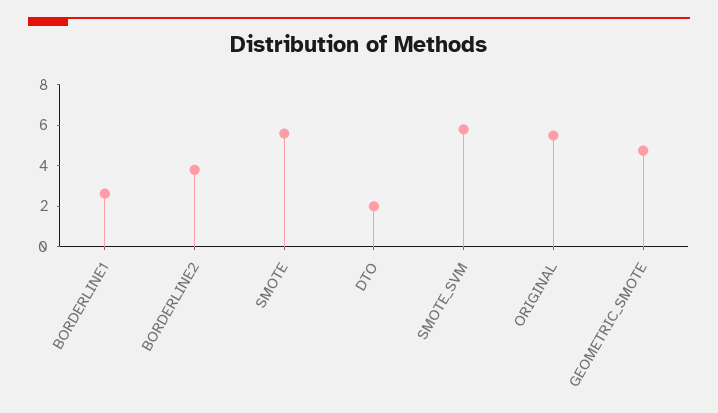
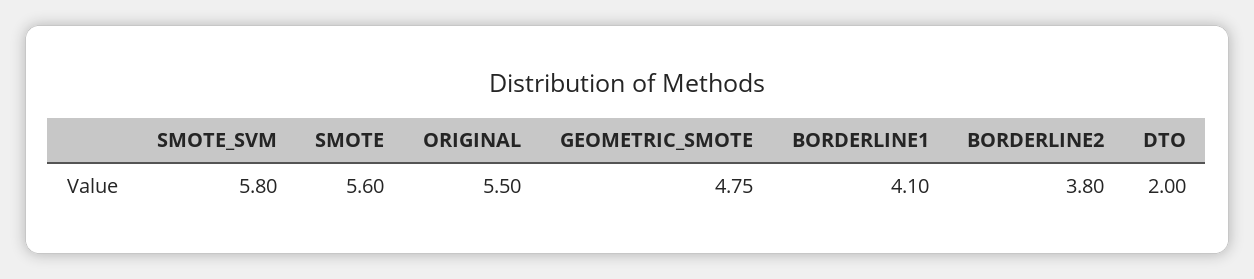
  {
-   "BORDERLINE1": 2.5,
+   "BORDERLINE1": 4.1,
    "BORDERLINE2": 3.8,
    "SMOTE": 5.6,
    "DTO": 2,
    "SMOTE_SVM": 5.8,
    "ORIGINAL": 5.5,
    "GEOMETRIC_SMOTE": 4.75
  }

